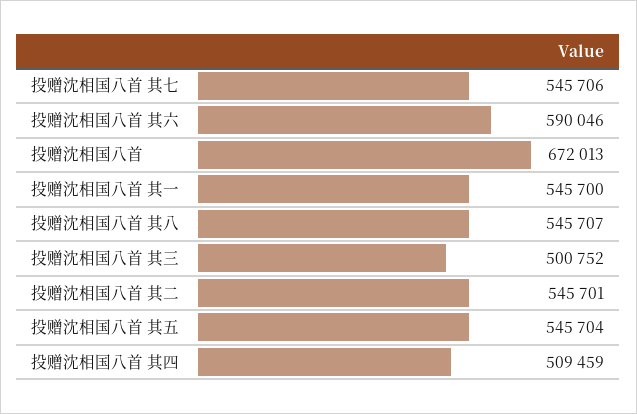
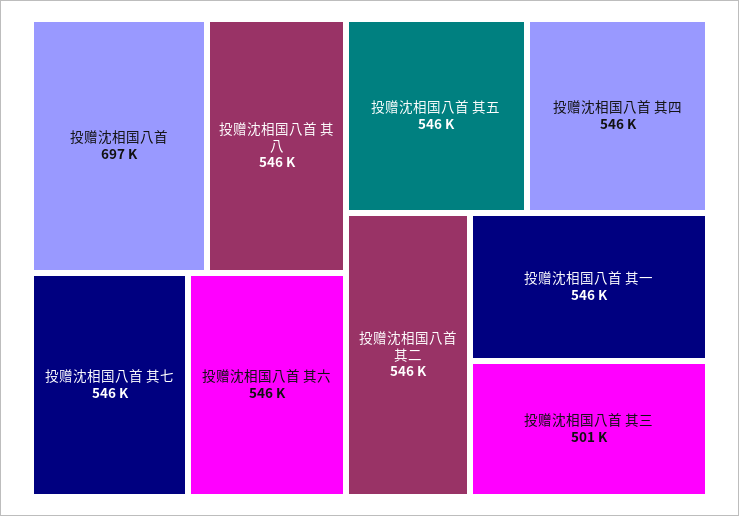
  {
    "投赠沈相国八首 其七": 545706,
-   "投赠沈相国八首 其六": 590046,
+   "投赠沈相国八首 其六": 546000,
-   "投赠沈相国八首": 672013,
+   "投赠沈相国八首": 697000,
    "投赠沈相国八首 其一": 545700,
    "投赠沈相国八首 其八": 545707,
    "投赠沈相国八首 其三": 500752,
    "投赠沈相国八首 其二": 545701,
    "投赠沈相国八首 其五": 545704,
-   "投赠沈相国八首 其四": 509459
+   "投赠沈相国八首 其四": 546000
  }

